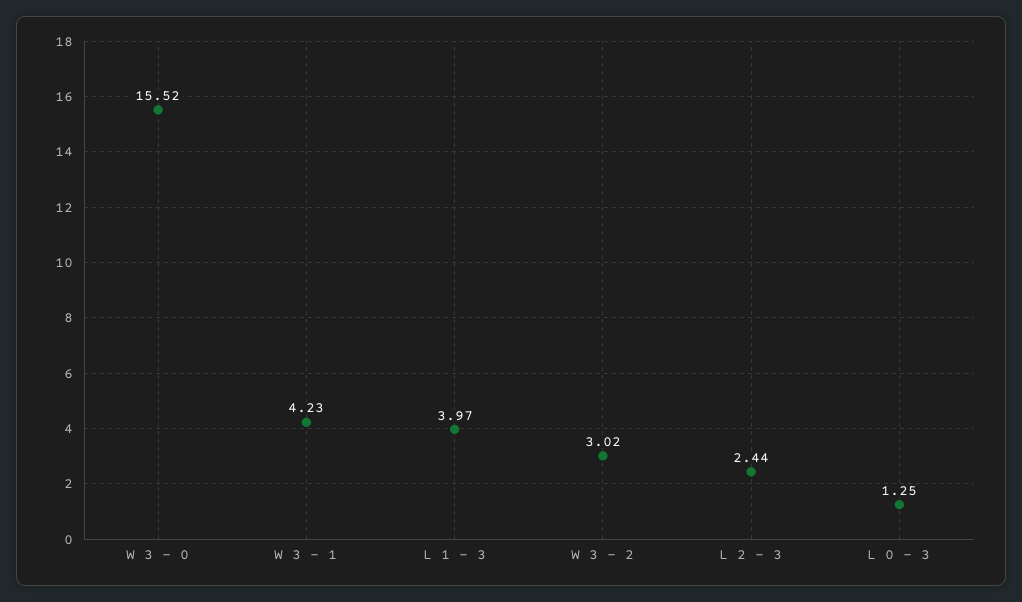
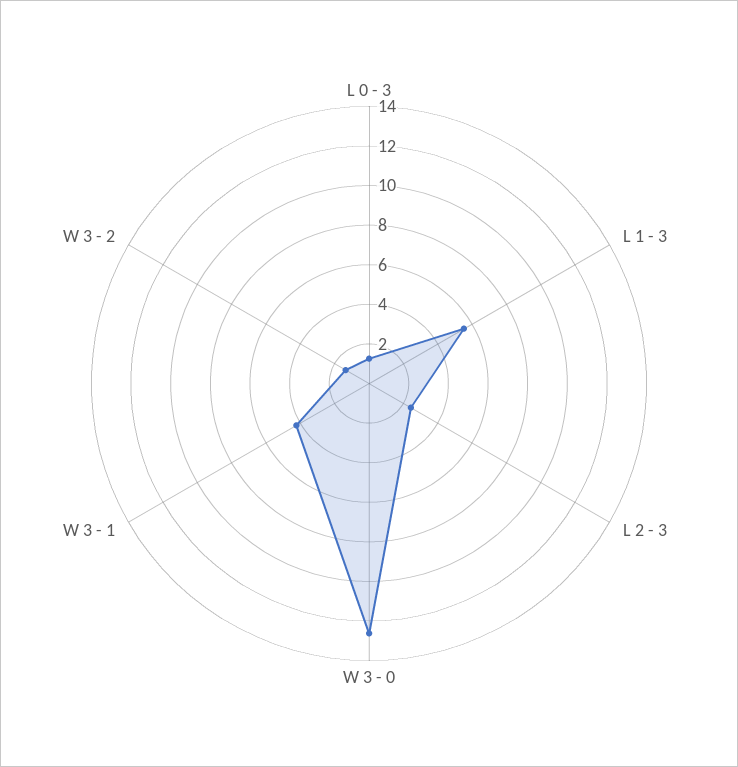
  {
-   "W 3 - 0": 15.52,
+   "W 3 - 0": 12.5,
    "W 3 - 1": 4.23,
-   "L 1 - 3": 3.97,
+   "L 1 - 3": 5.5,
-   "W 3 - 2": 3.02,
+   "W 3 - 2": 1.5,
    "L 2 - 3": 2.44,
    "L 0 - 3": 1.25
  }

